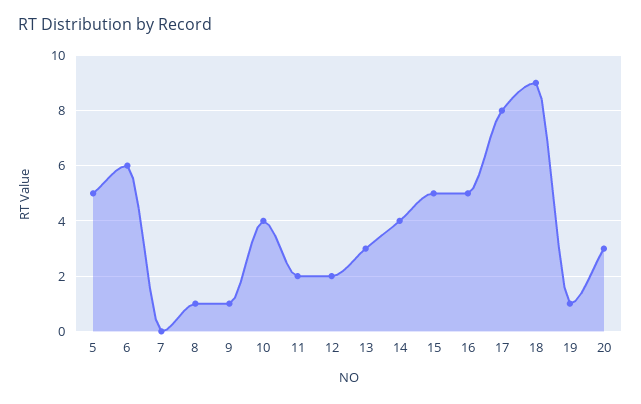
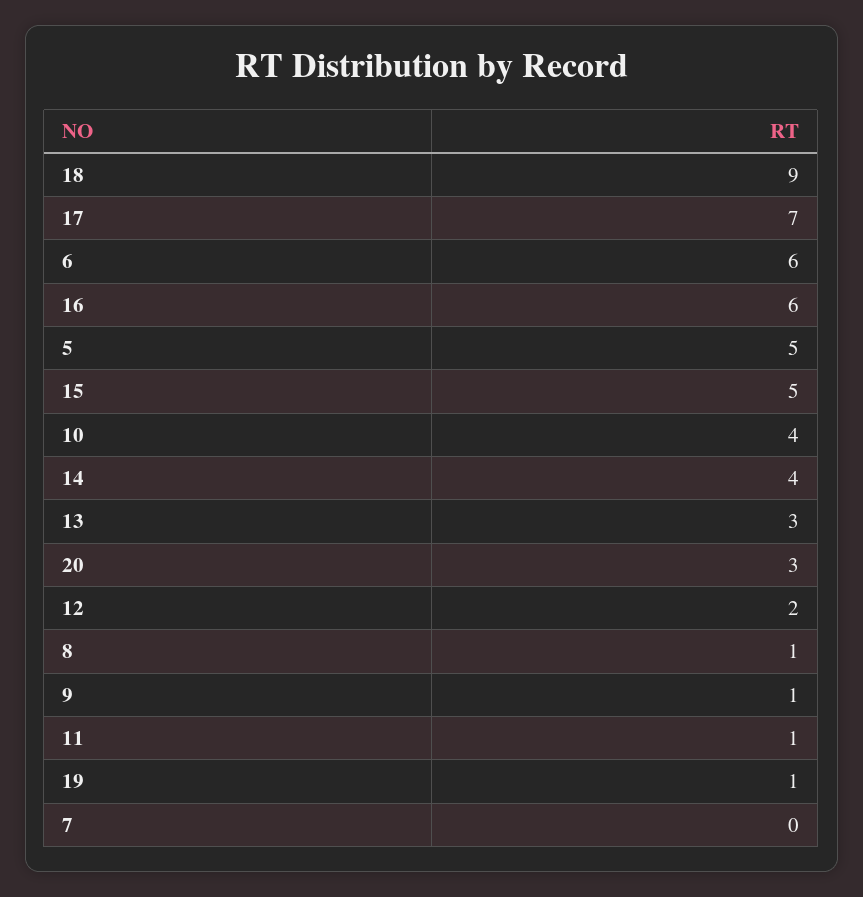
  {
    "5": 5,
    "6": 6,
    "7": 0,
    "8": 1,
    "9": 1,
    "10": 4,
-   "11": 2,
+   "11": 1,
    "12": 2,
    "13": 3,
    "14": 4,
    "15": 5,
-   "16": 5,
+   "16": 6,
-   "17": 8,
+   "17": 7,
    "18": 9,
    "19": 1,
    "20": 3
  }

